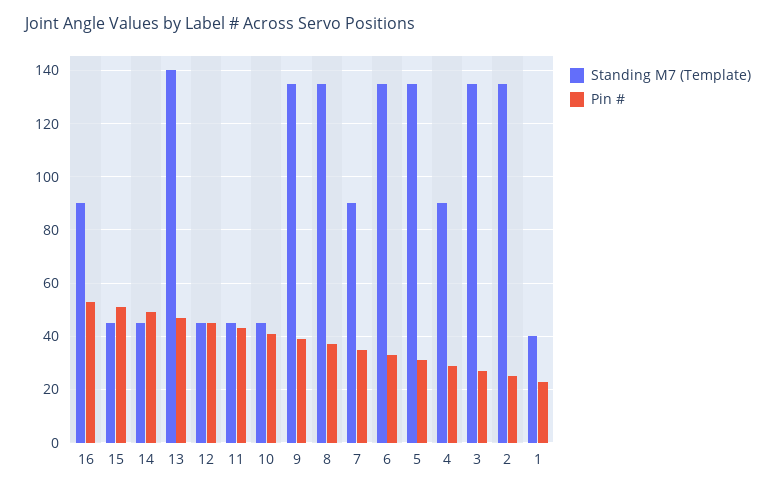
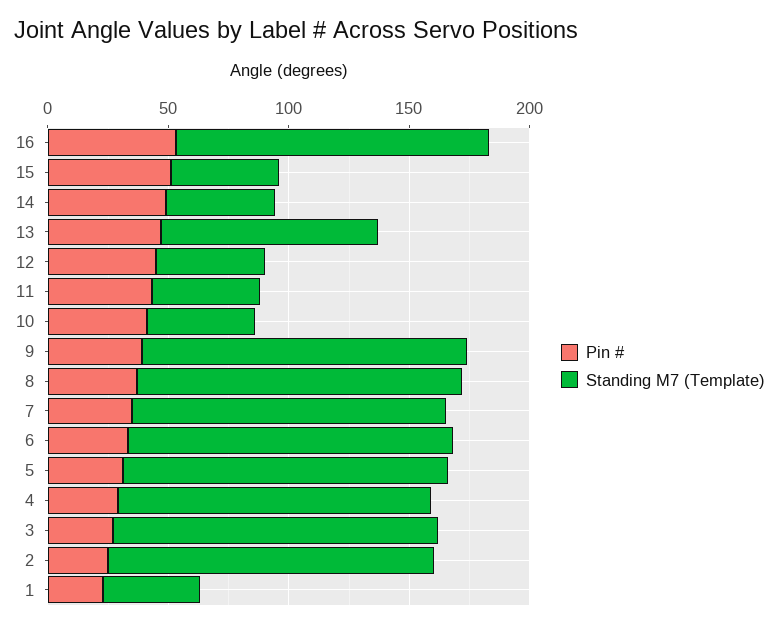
  {
    "Standing M7 (Template)": {
-     "16": 90,
+     "16": 130,
      "15": 45,
      "14": 45,
-     "13": 140,
+     "13": 90,
      "12": 45,
      "11": 45,
      "10": 45,
      "9": 135,
      "8": 135,
-     "7": 90,
+     "7": 130,
      "6": 135,
      "5": 135,
-     "4": 90,
+     "4": 130,
      "3": 135,
      "2": 135,
      "1": 40
    },
    "Pin #": {
      "16": 55,
      "15": 50,
      "14": 50,
      "13": 45,
      "12": 45,
      "11": 45,
      "10": 40,
      "9": 40,
      "8": 35,
      "7": 35,
      "6": 35,
      "5": 30,
      "4": 30,
      "3": 25,
      "2": 25,
      "1": 25
    }
  }

